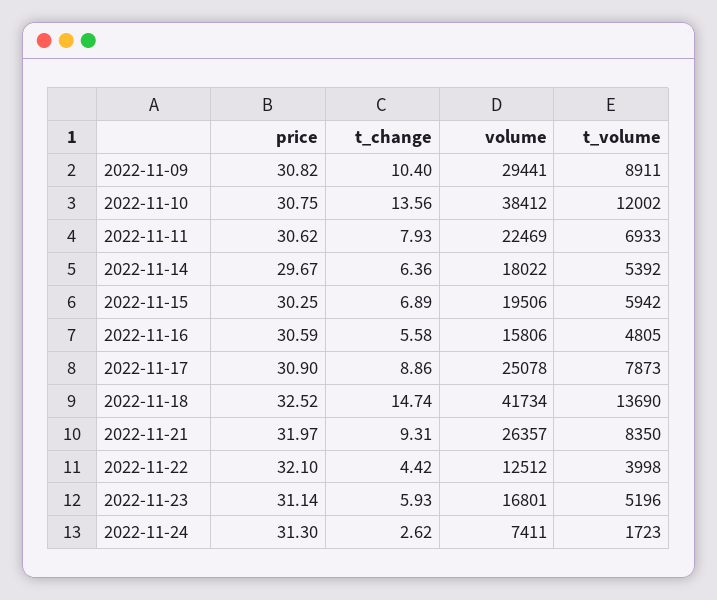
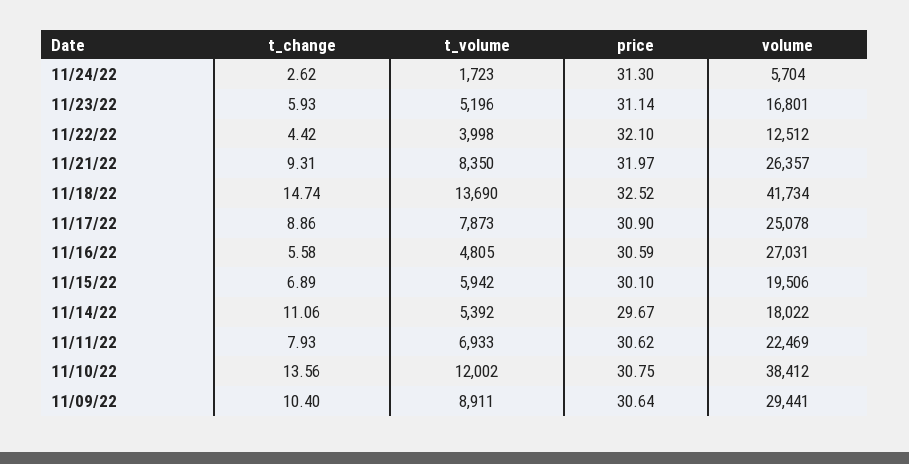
  {
    "price": {
-     "2022-11-09": 30.82,
+     "2022-11-09": 30.64,
      "2022-11-10": 30.75,
      "2022-11-11": 30.62,
      "2022-11-14": 29.67,
-     "2022-11-15": 30.25,
+     "2022-11-15": 30.1,
      "2022-11-16": 30.59,
      "2022-11-17": 30.9,
      "2022-11-18": 32.52,
      "2022-11-21": 31.97,
      "2022-11-22": 32.1,
      "2022-11-23": 31.14,
      "2022-11-24": 31.3
    },
    "t_change": {
      "2022-11-09": 10.4,
      "2022-11-10": 13.56,
      "2022-11-11": 7.93,
-     "2022-11-14": 6.36,
+     "2022-11-14": 11.06,
      "2022-11-15": 6.89,
      "2022-11-16": 5.58,
      "2022-11-17": 8.86,
      "2022-11-18": 14.74,
      "2022-11-21": 9.31,
      "2022-11-22": 4.42,
      "2022-11-23": 5.93,
      "2022-11-24": 2.62
    },
    "volume": {
      "2022-11-09": 29441,
      "2022-11-10": 38412,
      "2022-11-11": 22469,
      "2022-11-14": 18022,
      "2022-11-15": 19506,
-     "2022-11-16": 15806,
+     "2022-11-16": 27031,
      "2022-11-17": 25078,
      "2022-11-18": 41734,
      "2022-11-21": 26357,
      "2022-11-22": 12512,
      "2022-11-23": 16801,
-     "2022-11-24": 7411
+     "2022-11-24": 5704
    },
    "t_volume": {
      "2022-11-09": 8911,
      "2022-11-10": 12002,
      "2022-11-11": 6933,
      "2022-11-14": 5392,
      "2022-11-15": 5942,
      "2022-11-16": 4805,
      "2022-11-17": 7873,
      "2022-11-18": 13690,
      "2022-11-21": 8350,
      "2022-11-22": 3998,
      "2022-11-23": 5196,
      "2022-11-24": 1723
    }
  }

